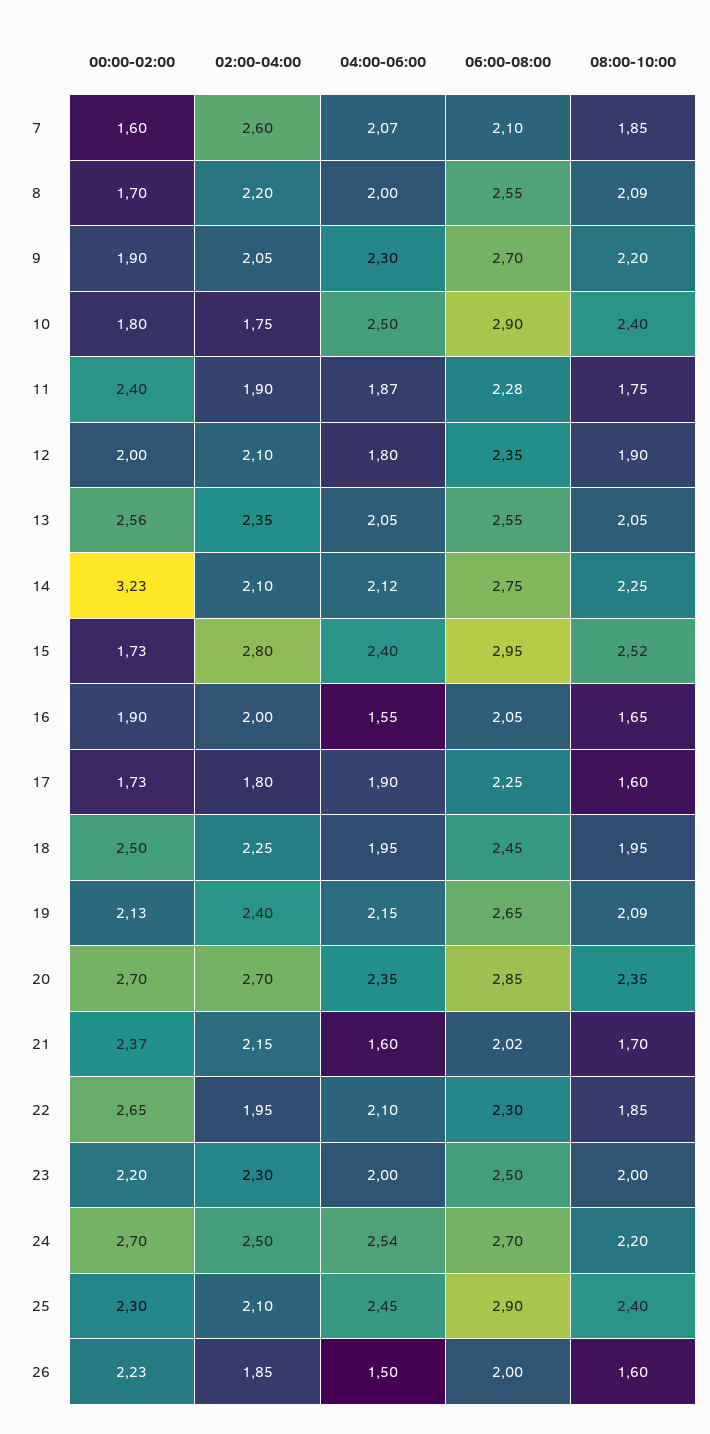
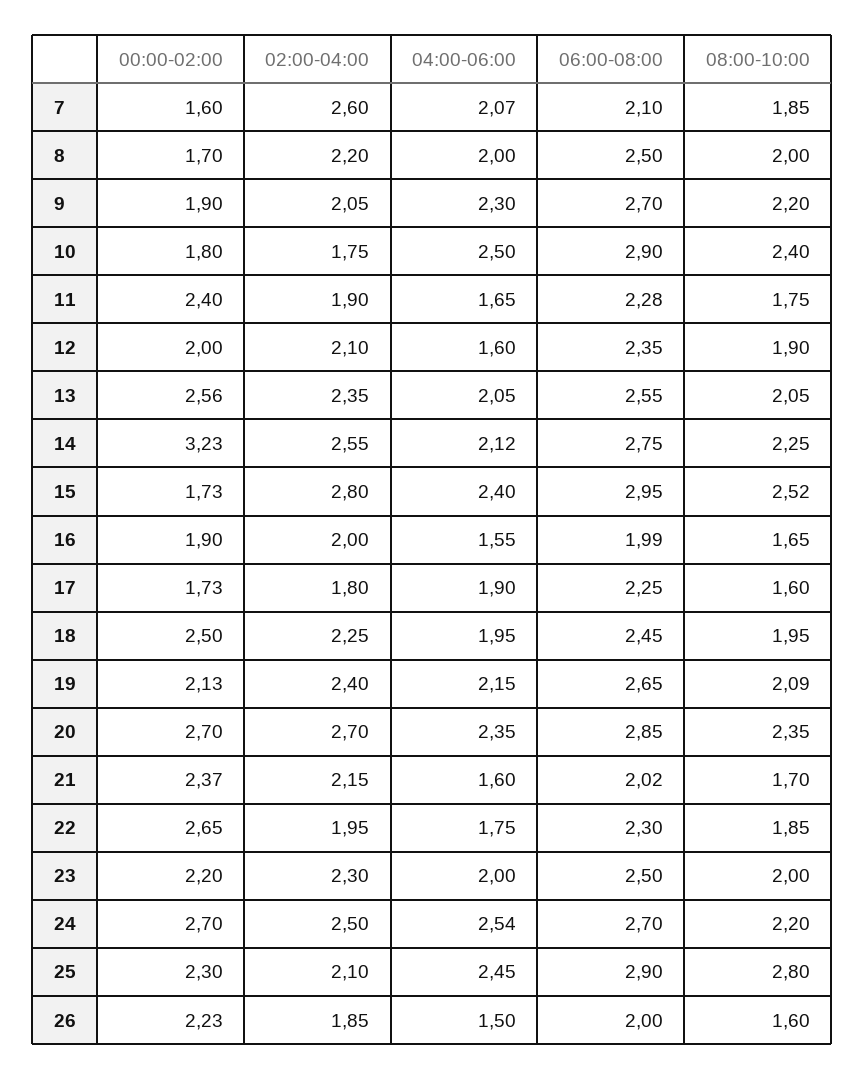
  {
    "00:00-02:00": {
      "7": 1.6,
      "8": 1.7,
      "9": 1.9,
      "10": 1.8,
      "11": 2.4,
      "12": 2,
      "13": 2.56,
      "14": 3.23,
      "15": 1.73,
      "16": 1.9,
      "17": 1.73,
      "18": 2.5,
      "19": 2.13,
      "20": 2.7,
      "21": 2.37,
      "22": 2.65,
      "23": 2.2,
      "24": 2.7,
      "25": 2.3,
      "26": 2.23
    },
    "02:00-04:00": {
      "7": 2.6,
      "8": 2.2,
      "9": 2.05,
      "10": 1.75,
      "11": 1.9,
      "12": 2.1,
      "13": 2.35,
-     "14": 2.1,
+     "14": 2.55,
      "15": 2.8,
      "16": 2,
      "17": 1.8,
      "18": 2.25,
      "19": 2.4,
      "20": 2.7,
      "21": 2.15,
      "22": 1.95,
      "23": 2.3,
      "24": 2.5,
      "25": 2.1,
      "26": 1.85
    },
    "04:00-06:00": {
      "7": 2.07,
      "8": 2,
      "9": 2.3,
      "10": 2.5,
-     "11": 1.87,
+     "11": 1.65,
-     "12": 1.8,
+     "12": 1.6,
      "13": 2.05,
      "14": 2.12,
      "15": 2.4,
      "16": 1.55,
      "17": 1.9,
      "18": 1.95,
      "19": 2.15,
      "20": 2.35,
      "21": 1.6,
-     "22": 2.1,
+     "22": 1.75,
      "23": 2,
      "24": 2.54,
      "25": 2.45,
      "26": 1.5
    },
    "06:00-08:00": {
      "7": 2.1,
-     "8": 2.55,
+     "8": 2.5,
      "9": 2.7,
      "10": 2.9,
      "11": 2.28,
      "12": 2.35,
      "13": 2.55,
      "14": 2.75,
      "15": 2.95,
-     "16": 2.05,
+     "16": 1.99,
      "17": 2.25,
      "18": 2.45,
      "19": 2.65,
      "20": 2.85,
      "21": 2.02,
      "22": 2.3,
      "23": 2.5,
      "24": 2.7,
      "25": 2.9,
      "26": 2
    },
    "08:00-10:00": {
      "7": 1.85,
-     "8": 2.09,
+     "8": 2,
      "9": 2.2,
      "10": 2.4,
      "11": 1.75,
      "12": 1.9,
      "13": 2.05,
      "14": 2.25,
      "15": 2.52,
      "16": 1.65,
      "17": 1.6,
      "18": 1.95,
      "19": 2.09,
      "20": 2.35,
      "21": 1.7,
      "22": 1.85,
      "23": 2,
      "24": 2.2,
-     "25": 2.4,
+     "25": 2.8,
      "26": 1.6
    }
  }

